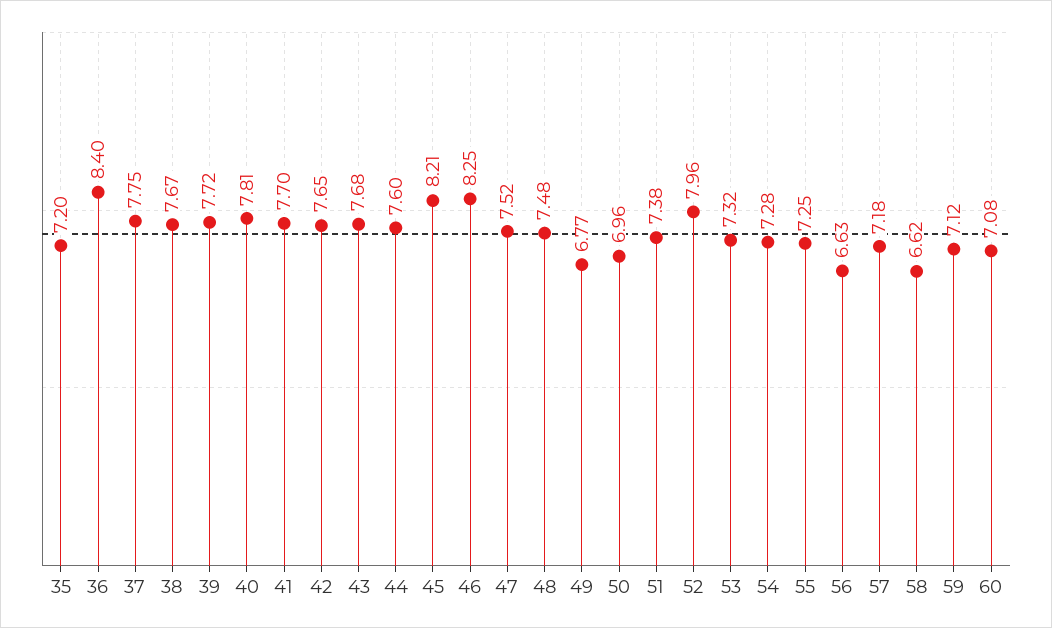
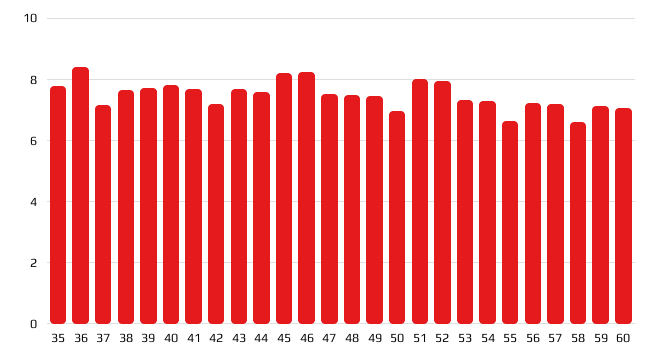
  {
-   "35": 7.2,
+   "35": 7.8,
    "36": 8.4,
-   "37": 7.75,
+   "37": 7.2,
    "38": 7.67,
    "39": 7.72,
    "40": 7.81,
    "41": 7.7,
-   "42": 7.65,
+   "42": 7.2,
    "43": 7.68,
    "44": 7.6,
    "45": 8.21,
    "46": 8.25,
    "47": 7.52,
    "48": 7.48,
-   "49": 6.77,
+   "49": 7.4,
    "50": 6.96,
-   "51": 7.38,
+   "51": 8,
    "52": 7.96,
    "53": 7.32,
    "54": 7.28,
-   "55": 7.25,
+   "55": 6.6,
-   "56": 6.63,
+   "56": 7.2,
    "57": 7.18,
    "58": 6.62,
    "59": 7.12,
    "60": 7.08
  }

